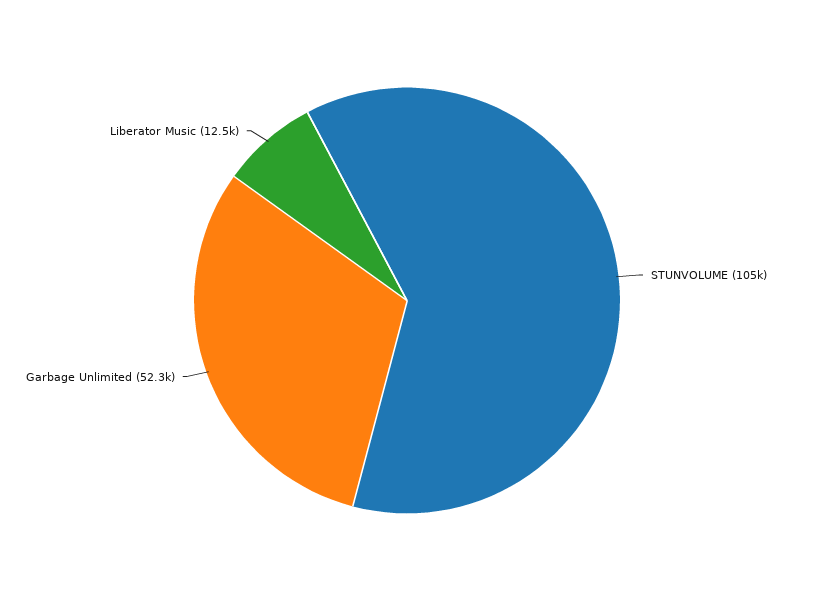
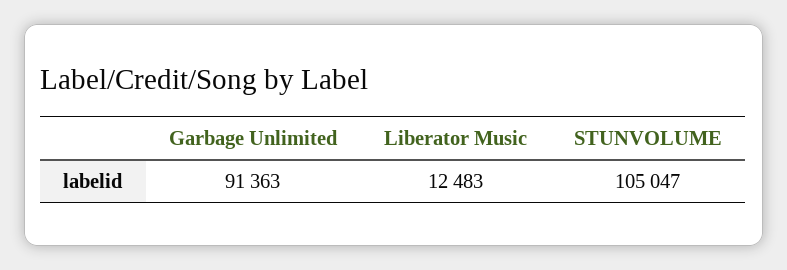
  {
    "STUNVOLUME": 105047,
-   "Garbage Unlimited": 52300,
+   "Garbage Unlimited": 91363,
    "Liberator Music": 12483
  }

